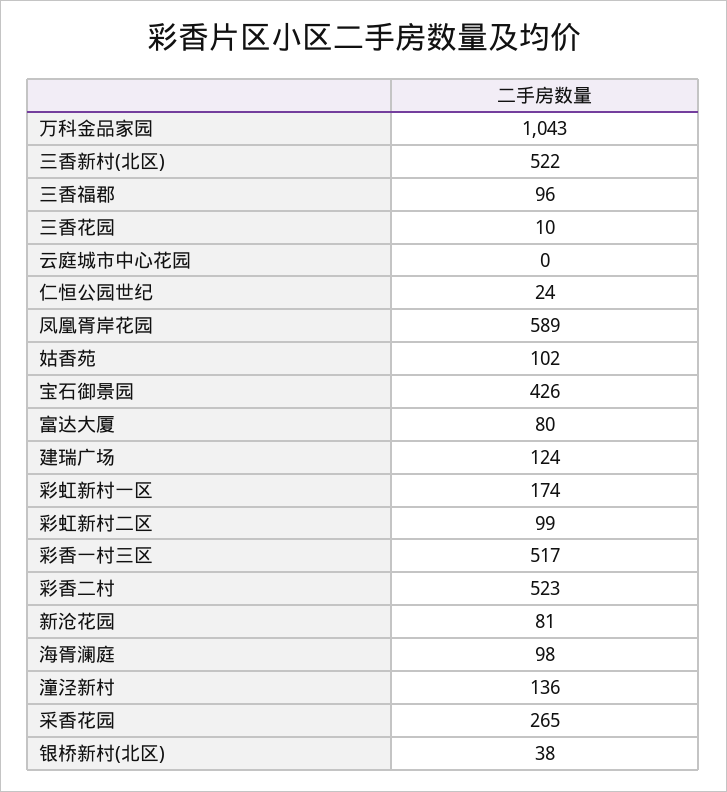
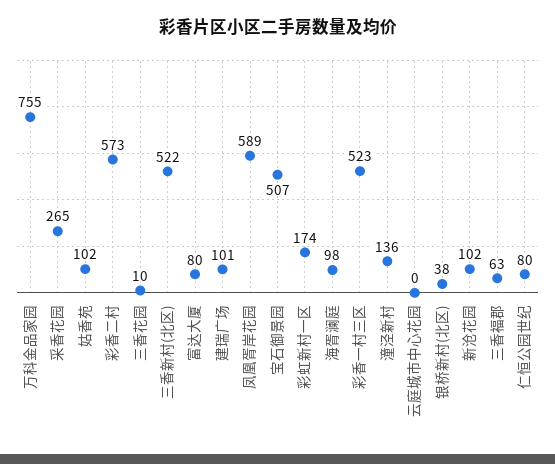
  {
-   "万科金品家园": 1043,
+   "万科金品家园": 755,
    "三香新村(北区)": 522,
-   "三香福郡": 96,
+   "三香福郡": 63,
    "三香花园": 10,
    "云庭城市中心花园": 0,
-   "仁恒公园世纪": 24,
+   "仁恒公园世纪": 80,
    "凤凰胥岸花园": 589,
    "姑香苑": 102,
-   "宝石御景园": 426,
+   "宝石御景园": 507,
    "富达大厦": 80,
-   "建瑞广场": 124,
+   "建瑞广场": 101,
    "彩虹新村一区": 174,
-   "彩虹新村二区": 99,
-   "彩香一村三区": 517,
+   "彩香一村三区": 523,
-   "彩香二村": 523,
+   "彩香二村": 573,
-   "新沧花园": 81,
+   "新沧花园": 102,
    "海胥澜庭": 98,
    "潼泾新村": 136,
    "采香花园": 265,
    "银桥新村(北区)": 38
  }

